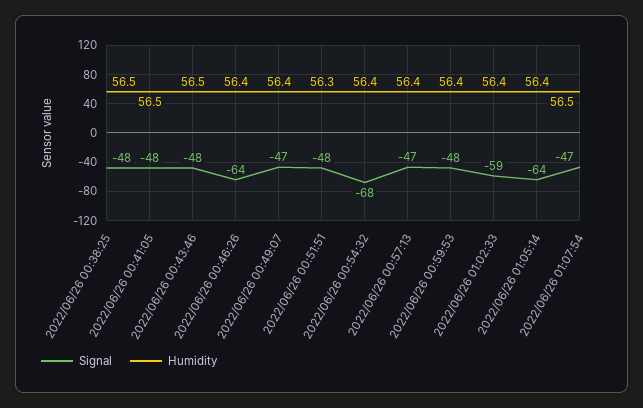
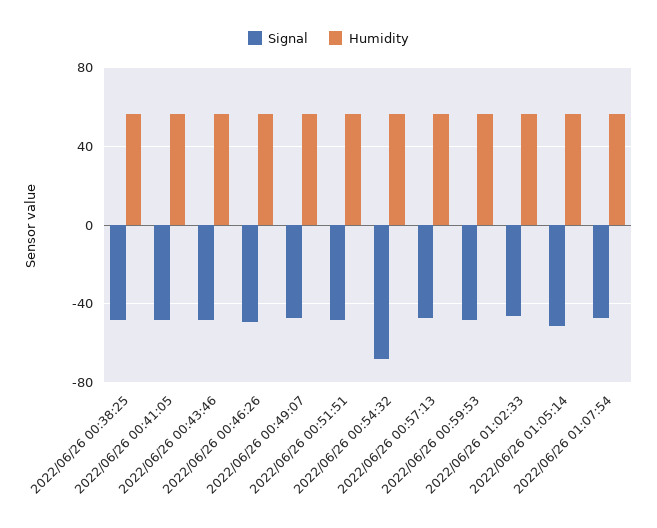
  {
    "Signal": {
      "2022/06/26 00:38:25": -48,
      "2022/06/26 00:41:05": -48,
      "2022/06/26 00:43:46": -48,
-     "2022/06/26 00:46:26": -64,
+     "2022/06/26 00:46:26": -50,
      "2022/06/26 00:49:07": -47,
      "2022/06/26 00:51:51": -48,
      "2022/06/26 00:54:32": -68,
      "2022/06/26 00:57:13": -47,
      "2022/06/26 00:59:53": -48,
-     "2022/06/26 01:02:33": -59,
+     "2022/06/26 01:02:33": -45,
-     "2022/06/26 01:05:14": -64,
+     "2022/06/26 01:05:14": -50,
      "2022/06/26 01:07:54": -47
    },
    "Humidity": {
      "2022/06/26 00:38:25": 56.5,
      "2022/06/26 00:41:05": 56.5,
      "2022/06/26 00:43:46": 56.5,
      "2022/06/26 00:46:26": 56.4,
      "2022/06/26 00:49:07": 56.4,
      "2022/06/26 00:51:51": 56.3,
      "2022/06/26 00:54:32": 56.4,
      "2022/06/26 00:57:13": 56.4,
      "2022/06/26 00:59:53": 56.4,
      "2022/06/26 01:02:33": 56.4,
      "2022/06/26 01:05:14": 56.4,
      "2022/06/26 01:07:54": 56.5
    }
  }

